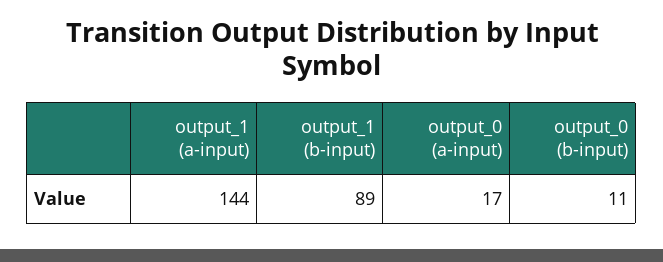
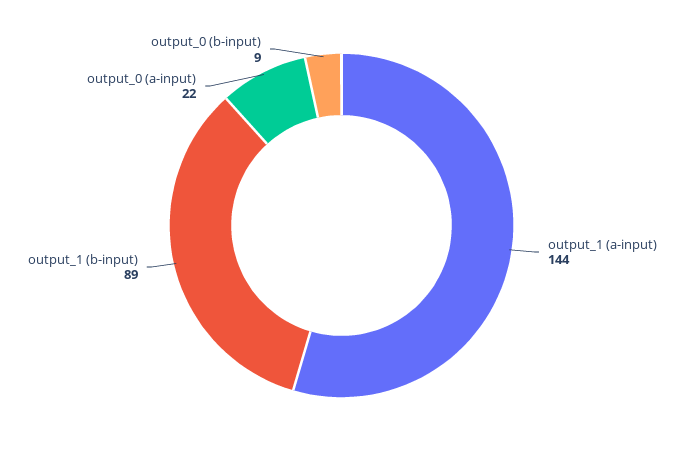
  {
    "output_1 (a-input)": 144,
    "output_1 (b-input)": 89,
-   "output_0 (a-input)": 17,
+   "output_0 (a-input)": 22,
-   "output_0 (b-input)": 11
+   "output_0 (b-input)": 9
  }

